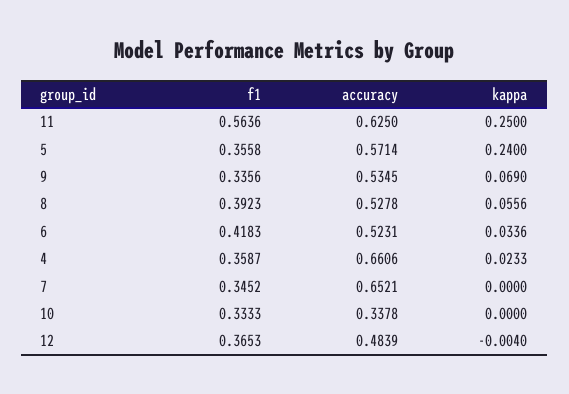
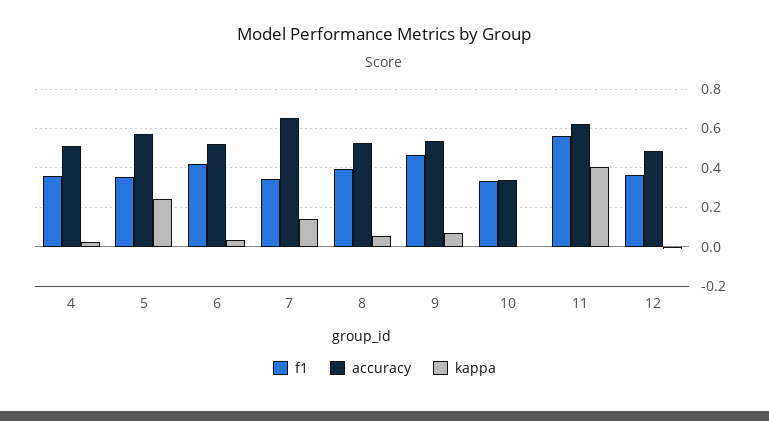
  {
    "f1": {
      "11": 0.5636,
      "5": 0.3558,
-     "9": 0.3356,
+     "9": 0.45,
      "8": 0.3923,
      "6": 0.4183,
      "4": 0.3587,
      "7": 0.3452,
      "10": 0.3333,
      "12": 0.3653
    },
    "accuracy": {
      "11": 0.625,
      "5": 0.5714,
      "9": 0.5345,
      "8": 0.5278,
      "6": 0.5231,
-     "4": 0.6606,
+     "4": 0.5,
      "7": 0.6521,
      "10": 0.3378,
      "12": 0.4839
    },
    "kappa": {
-     "11": 0.25,
+     "11": 0.4,
      "5": 0.24,
      "9": 0.069,
      "8": 0.0556,
      "6": 0.0336,
      "4": 0.0233,
-     "7": 0,
+     "7": 0.15,
      "10": 0,
      "12": -0.004
    }
  }

